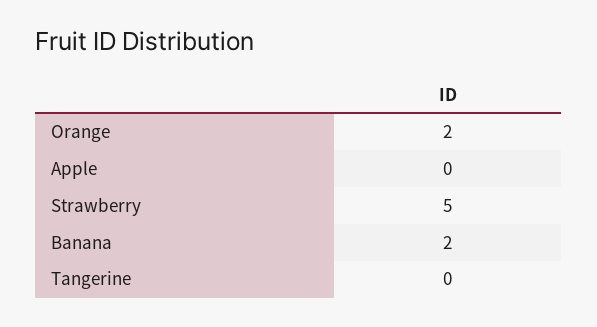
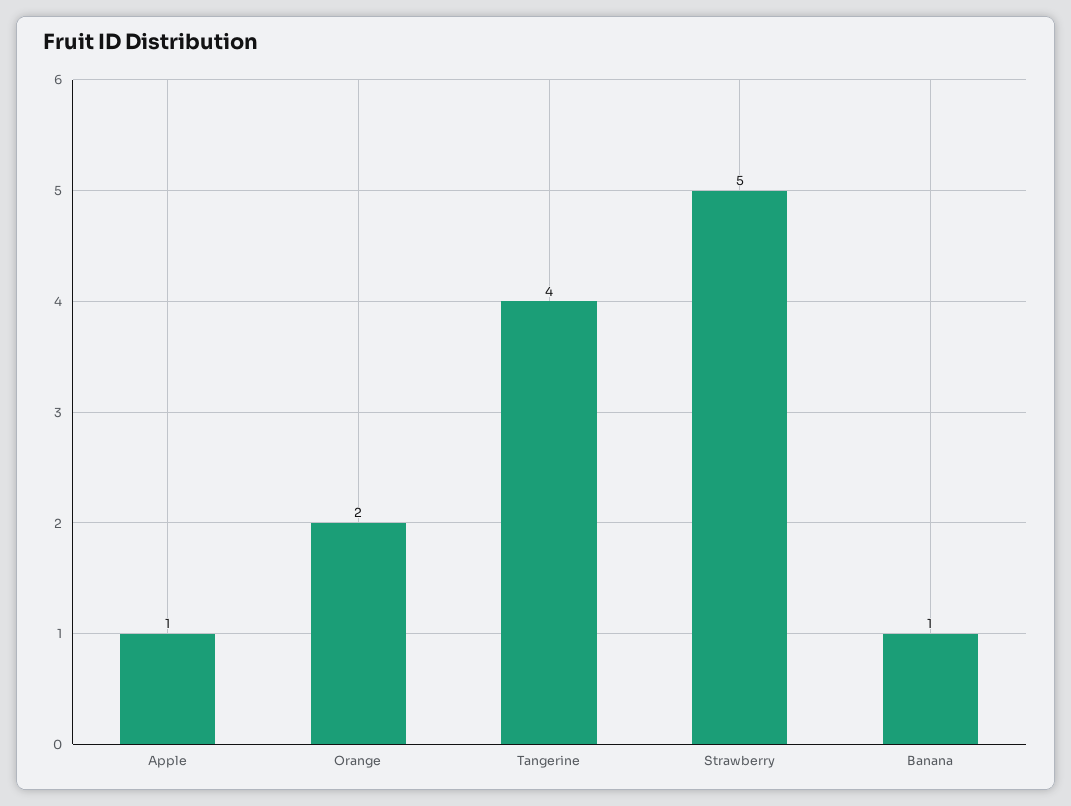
  {
    "Orange": 2,
-   "Apple": 0,
+   "Apple": 1,
    "Strawberry": 5,
-   "Banana": 2,
+   "Banana": 1,
-   "Tangerine": 0
+   "Tangerine": 4
  }

